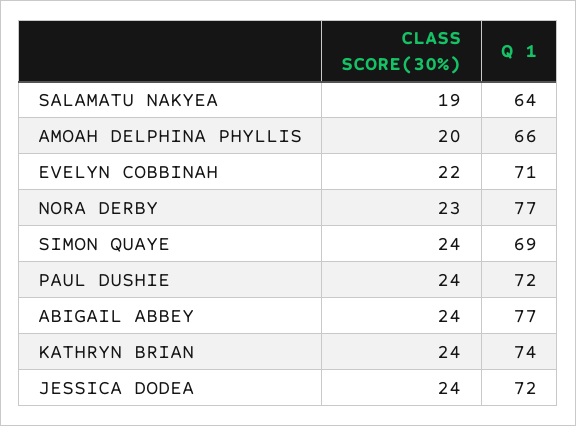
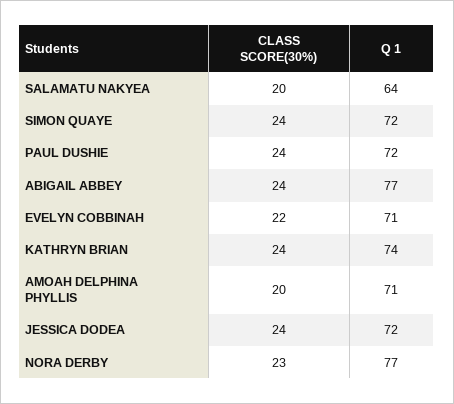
  {
    "CLASS SCORE(30%)": {
-     "SALAMATU NAKYEA": 19,
+     "SALAMATU NAKYEA": 20,
      "AMOAH DELPHINA PHYLLIS": 20,
      "EVELYN COBBINAH": 22,
      "NORA DERBY": 23,
      "SIMON QUAYE": 24,
      "PAUL DUSHIE": 24,
      "ABIGAIL ABBEY": 24,
      "KATHRYN BRIAN": 24,
      "JESSICA DODEA": 24
    },
    "Q 1": {
      "SALAMATU NAKYEA": 64,
-     "AMOAH DELPHINA PHYLLIS": 66,
+     "AMOAH DELPHINA PHYLLIS": 71,
      "EVELYN COBBINAH": 71,
      "NORA DERBY": 77,
-     "SIMON QUAYE": 69,
+     "SIMON QUAYE": 72,
      "PAUL DUSHIE": 72,
      "ABIGAIL ABBEY": 77,
      "KATHRYN BRIAN": 74,
      "JESSICA DODEA": 72
    }
  }

